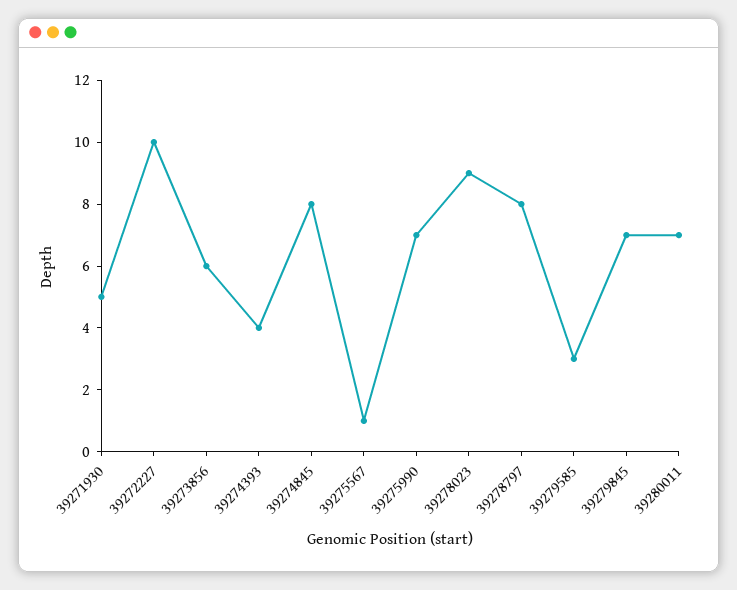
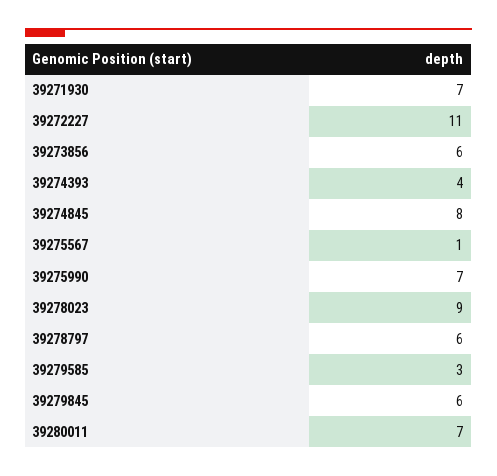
  {
-   "39271930": 5,
+   "39271930": 7,
-   "39272227": 10,
+   "39272227": 11,
    "39273856": 6,
    "39274393": 4,
    "39274845": 8,
    "39275567": 1,
    "39275990": 7,
    "39278023": 9,
-   "39278797": 8,
+   "39278797": 6,
    "39279585": 3,
-   "39279845": 7,
+   "39279845": 6,
    "39280011": 7
  }

